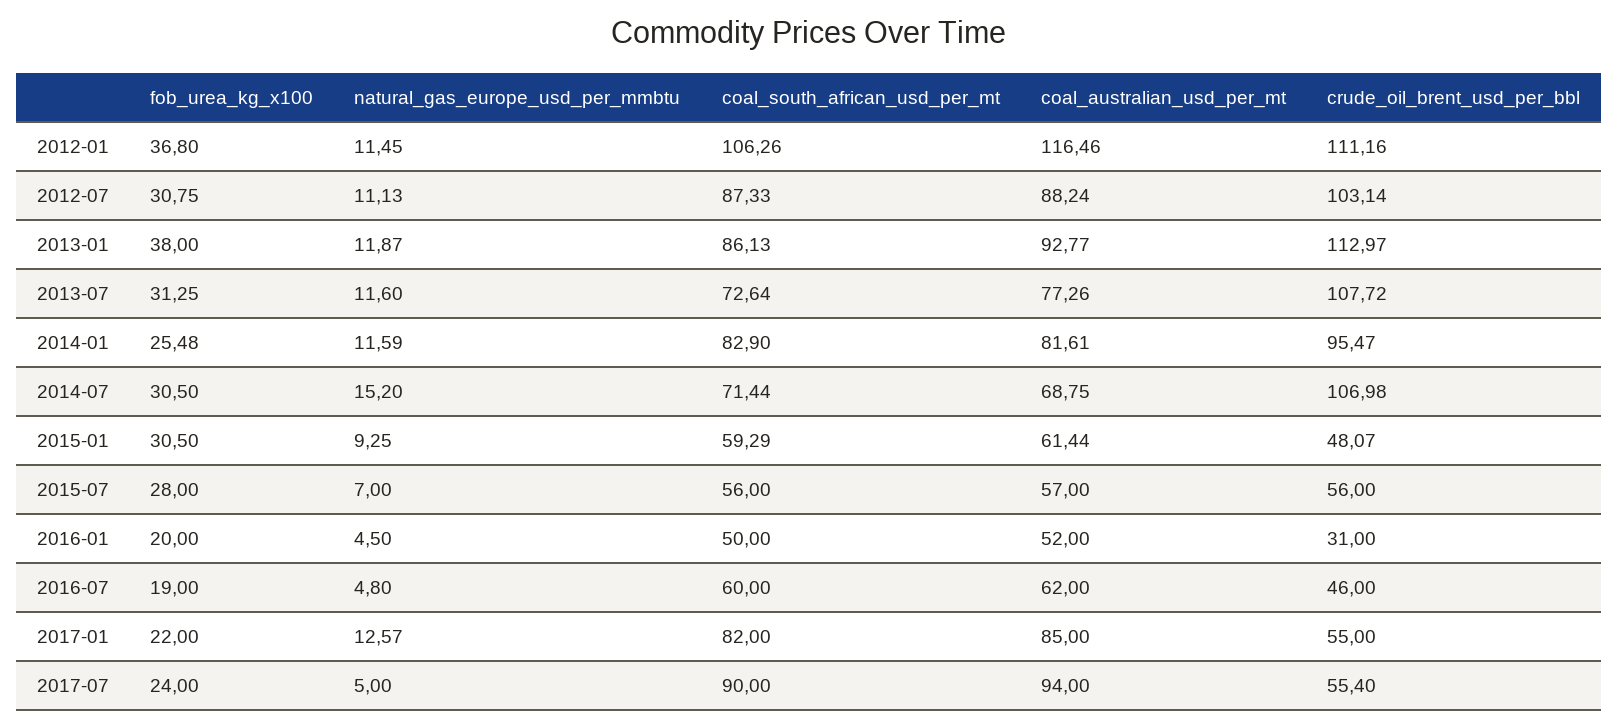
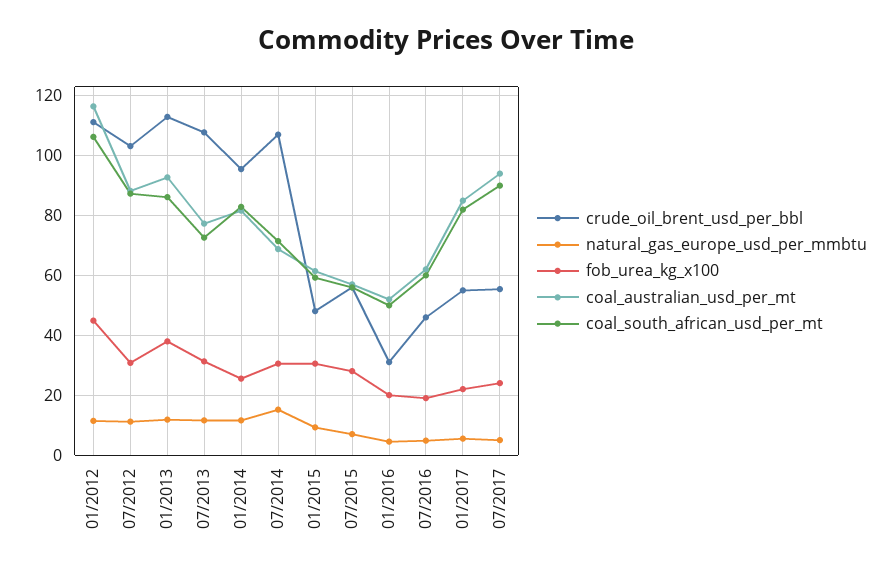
  {
    "fob_urea_kg_x100": {
-     "2012-01": 36.8,
+     "2012-01": 45,
      "2012-07": 30.75,
      "2013-01": 38,
      "2013-07": 31.25,
      "2014-01": 25.48,
      "2014-07": 30.5,
      "2015-01": 30.5,
      "2015-07": 28,
      "2016-01": 20,
      "2016-07": 19,
      "2017-01": 22,
      "2017-07": 24
    },
    "natural_gas_europe_usd_per_mmbtu": {
      "2012-01": 11.45,
      "2012-07": 11.13,
      "2013-01": 11.87,
      "2013-07": 11.6,
      "2014-01": 11.59,
      "2014-07": 15.2,
      "2015-01": 9.25,
      "2015-07": 7,
      "2016-01": 4.5,
      "2016-07": 4.8,
-     "2017-01": 12.57,
+     "2017-01": 5,
      "2017-07": 5
    },
    "coal_south_african_usd_per_mt": {
      "2012-01": 106.26,
      "2012-07": 87.33,
      "2013-01": 86.13,
      "2013-07": 72.64,
      "2014-01": 82.9,
      "2014-07": 71.44,
      "2015-01": 59.29,
      "2015-07": 56,
      "2016-01": 50,
      "2016-07": 60,
      "2017-01": 82,
      "2017-07": 90
    },
    "coal_australian_usd_per_mt": {
      "2012-01": 116.46,
      "2012-07": 88.24,
      "2013-01": 92.77,
      "2013-07": 77.26,
      "2014-01": 81.61,
      "2014-07": 68.75,
      "2015-01": 61.44,
      "2015-07": 57,
      "2016-01": 52,
      "2016-07": 62,
      "2017-01": 85,
      "2017-07": 94
    },
    "crude_oil_brent_usd_per_bbl": {
      "2012-01": 111.16,
      "2012-07": 103.14,
      "2013-01": 112.97,
      "2013-07": 107.72,
      "2014-01": 95.47,
      "2014-07": 106.98,
      "2015-01": 48.07,
      "2015-07": 56,
      "2016-01": 31,
      "2016-07": 46,
      "2017-01": 55,
      "2017-07": 55.4
    }
  }

